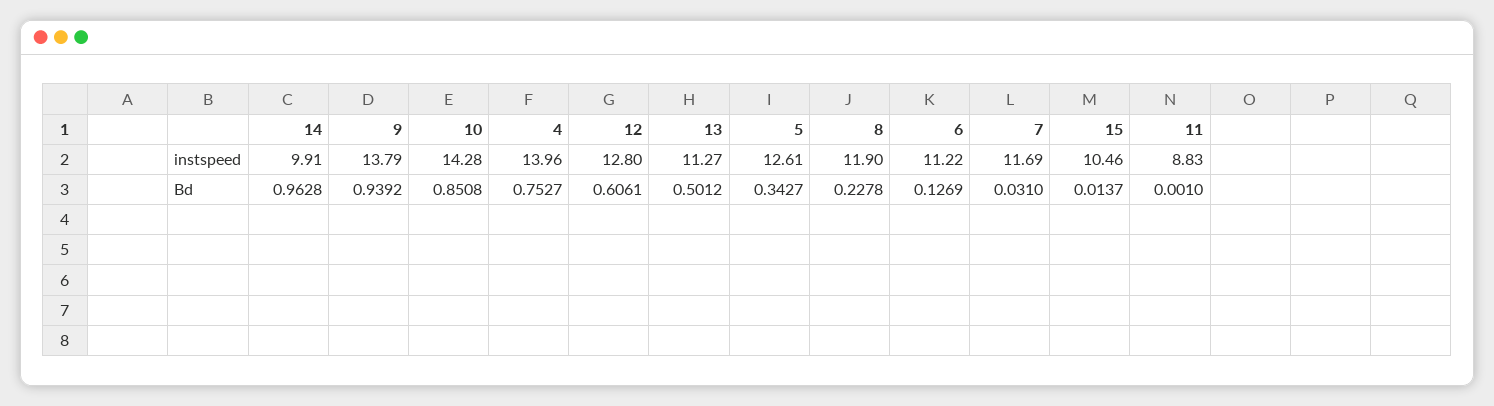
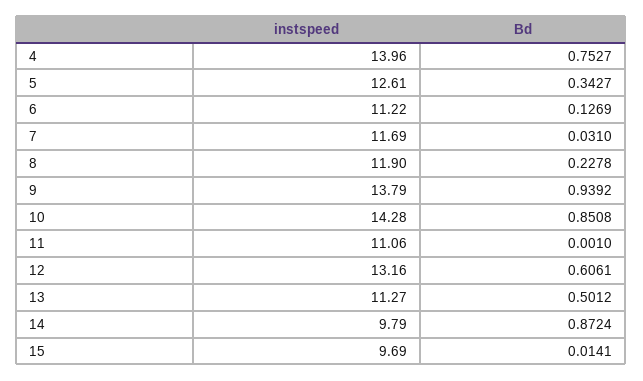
  {
    "14": {
-     "instspeed": 9.91,
+     "instspeed": 9.79,
-     "Bd": 0.9628
+     "Bd": 0.8724
    },
    "9": {
      "instspeed": 13.79,
      "Bd": 0.9392
    },
    "10": {
      "instspeed": 14.28,
      "Bd": 0.8508
    },
    "4": {
      "instspeed": 13.96,
      "Bd": 0.7527
    },
    "12": {
-     "instspeed": 12.8,
+     "instspeed": 13.16,
      "Bd": 0.6061
    },
    "13": {
      "instspeed": 11.27,
      "Bd": 0.5012
    },
    "5": {
      "instspeed": 12.61,
      "Bd": 0.3427
    },
    "8": {
      "instspeed": 11.9,
      "Bd": 0.2278
    },
    "6": {
      "instspeed": 11.22,
      "Bd": 0.1269
    },
    "7": {
      "instspeed": 11.69,
      "Bd": 0.031
    },
    "15": {
-     "instspeed": 10.46,
+     "instspeed": 9.69,
-     "Bd": 0.0137
+     "Bd": 0.0141
    },
    "11": {
-     "instspeed": 8.83,
+     "instspeed": 11.06,
      "Bd": 0.001
    }
  }

